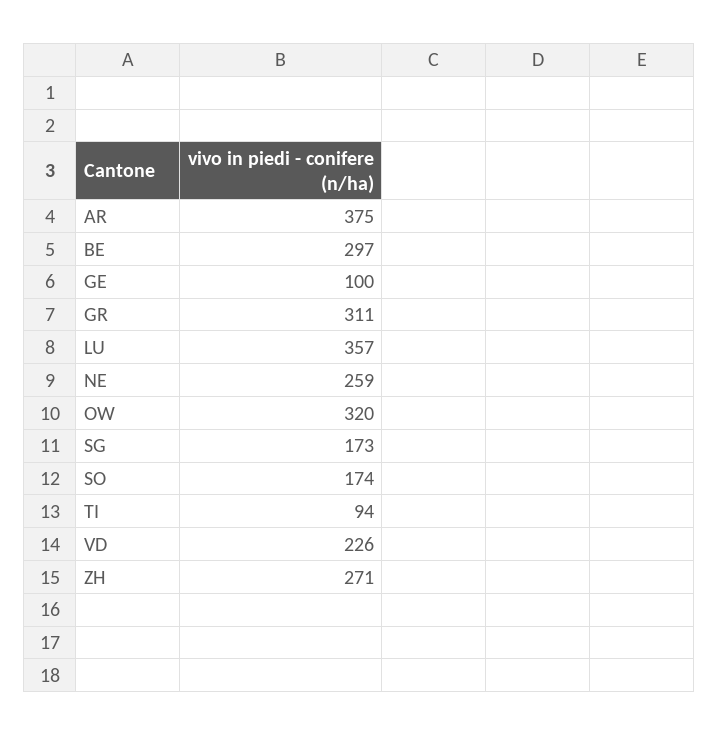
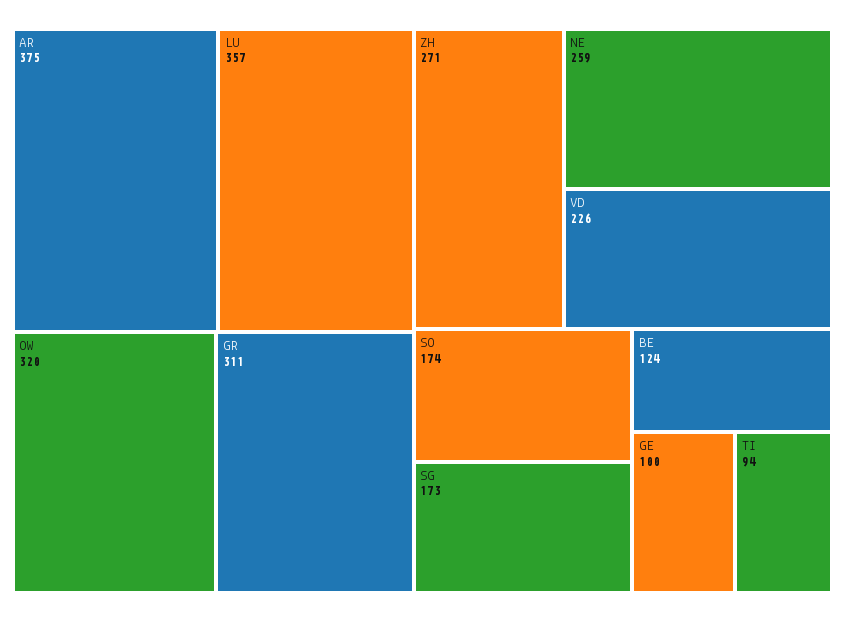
  {
    "AR": 375,
-   "BE": 297,
+   "BE": 124,
    "GE": 100,
    "GR": 311,
    "LU": 357,
    "NE": 259,
    "OW": 320,
    "SG": 173,
    "SO": 174,
    "TI": 94,
    "VD": 226,
    "ZH": 271
  }

